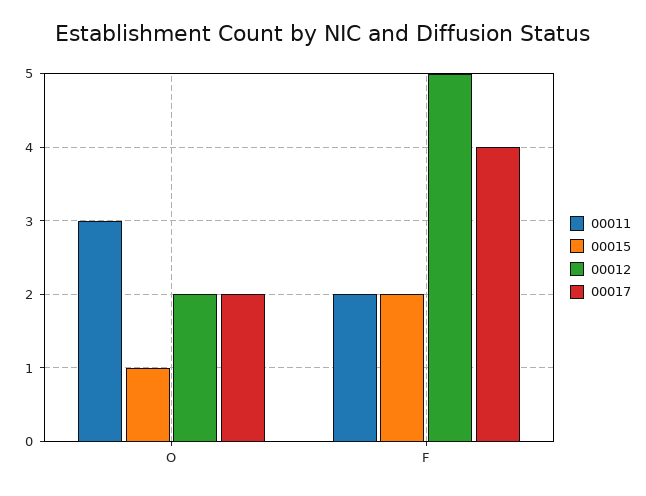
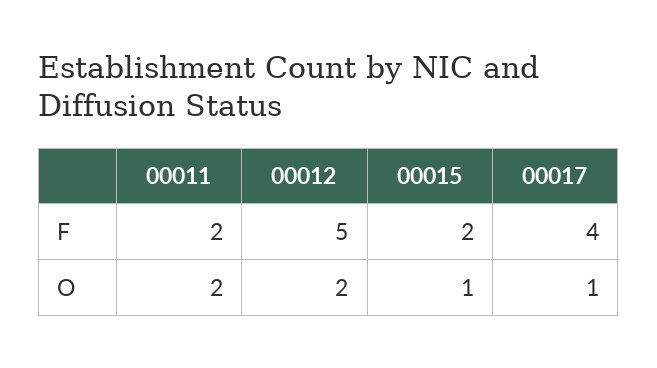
  {
    "00011": {
-     "O": 3,
+     "O": 2,
      "F": 2
    },
    "00015": {
      "O": 1,
      "F": 2
    },
    "00012": {
      "O": 2,
      "F": 5
    },
    "00017": {
-     "O": 2,
+     "O": 1,
      "F": 4
    }
  }

